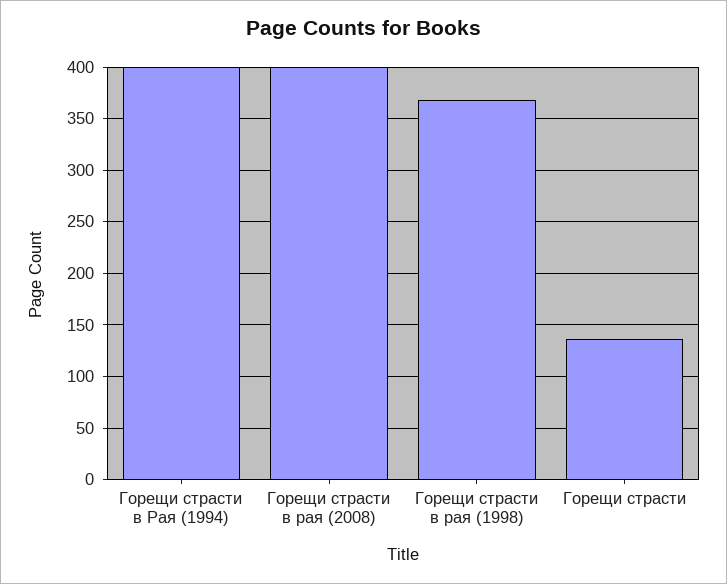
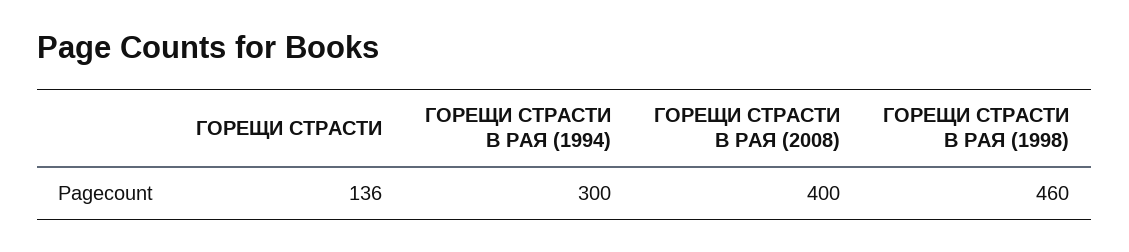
  {
-   "Горещи страсти в Рая (1994)": 400,
+   "Горещи страсти в Рая (1994)": 300,
    "Горещи страсти в рая (2008)": 400,
-   "Горещи страсти в рая (1998)": 370,
+   "Горещи страсти в рая (1998)": 460,
    "Горещи страсти": 136
  }

